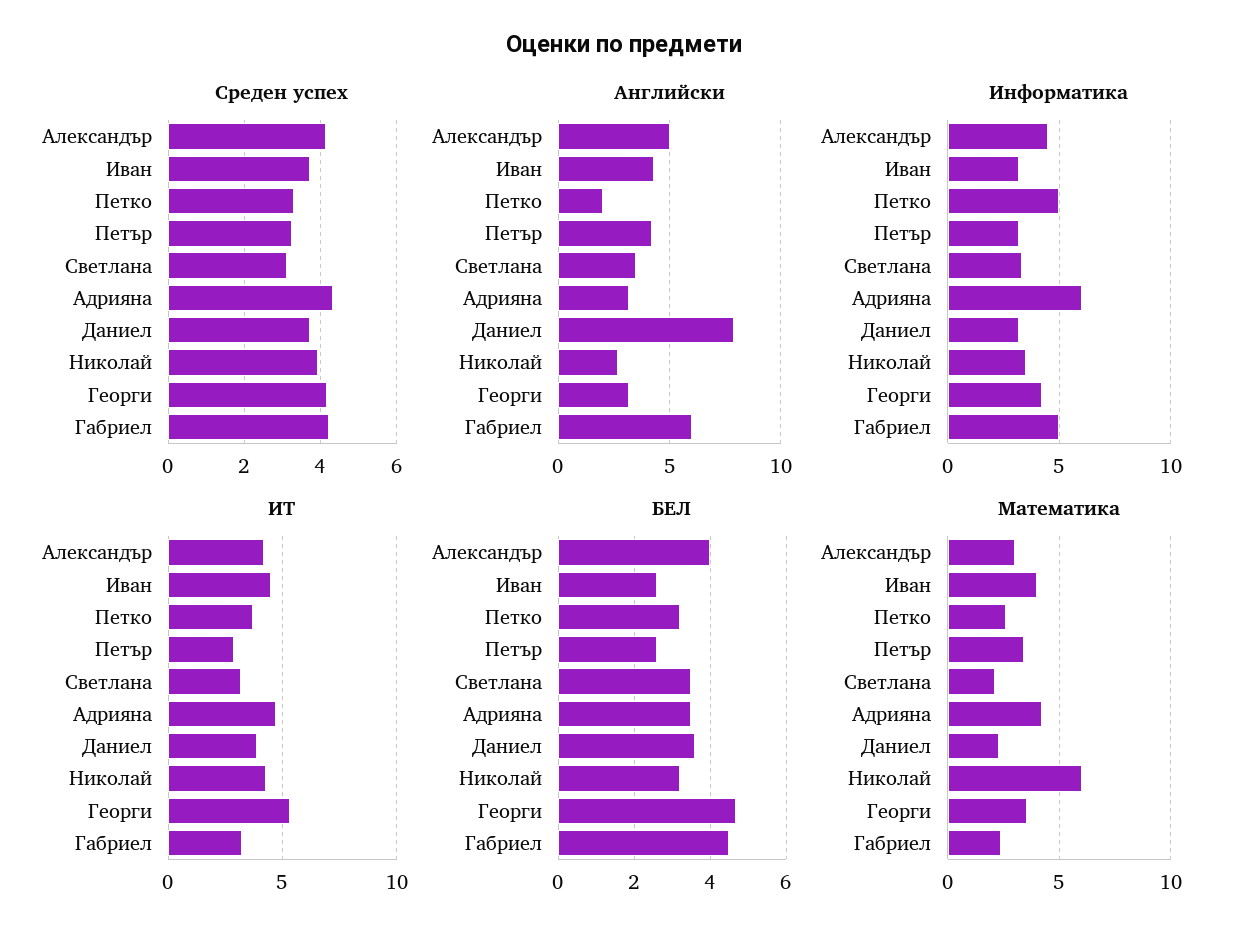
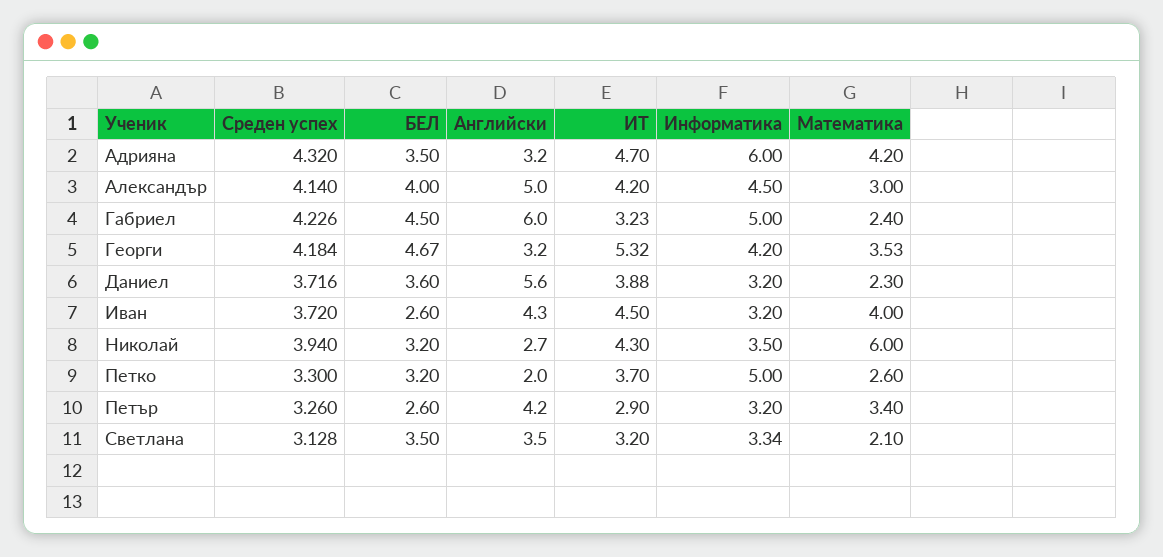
  {
    "Среден успех": {
      "Александър": 4.14,
      "Иван": 3.72,
      "Петко": 3.3,
      "Петър": 3.26,
      "Светлана": 3.128,
      "Адрияна": 4.32,
      "Даниел": 3.716,
      "Николай": 3.94,
      "Георги": 4.184,
      "Габриел": 4.226
    },
    "Английски": {
      "Александър": 5,
      "Иван": 4.3,
      "Петко": 2,
      "Петър": 4.2,
      "Светлана": 3.5,
      "Адрияна": 3.2,
-     "Даниел": 8,
+     "Даниел": 5.6,
      "Николай": 2.7,
      "Георги": 3.2,
      "Габриел": 6
    },
    "Информатика": {
      "Александър": 4.5,
      "Иван": 3.2,
      "Петко": 5,
      "Петър": 3.2,
      "Светлана": 3.34,
      "Адрияна": 6,
      "Даниел": 3.2,
      "Николай": 3.5,
      "Георги": 4.2,
      "Габриел": 5
    },
    "ИТ": {
      "Александър": 4.2,
      "Иван": 4.5,
      "Петко": 3.7,
      "Петър": 2.9,
      "Светлана": 3.2,
      "Адрияна": 4.7,
      "Даниел": 3.88,
      "Николай": 4.3,
      "Георги": 5.32,
      "Габриел": 3.23
    },
    "БЕЛ": {
      "Александър": 4,
      "Иван": 2.6,
      "Петко": 3.2,
      "Петър": 2.6,
      "Светлана": 3.5,
      "Адрияна": 3.5,
      "Даниел": 3.6,
      "Николай": 3.2,
      "Георги": 4.67,
      "Габриел": 4.5
    },
    "Математика": {
      "Александър": 3,
      "Иван": 4,
      "Петко": 2.6,
      "Петър": 3.4,
      "Светлана": 2.1,
      "Адрияна": 4.2,
      "Даниел": 2.3,
      "Николай": 6,
      "Георги": 3.53,
      "Габриел": 2.4
    }
  }

